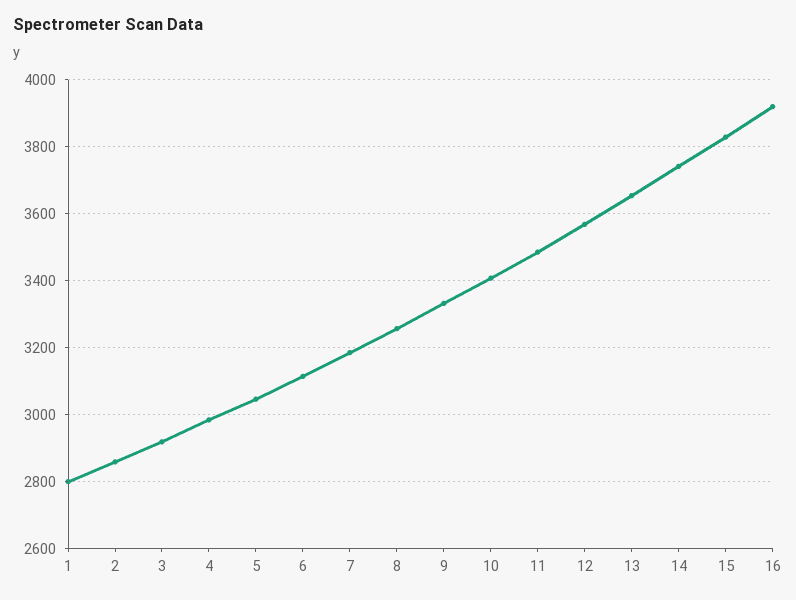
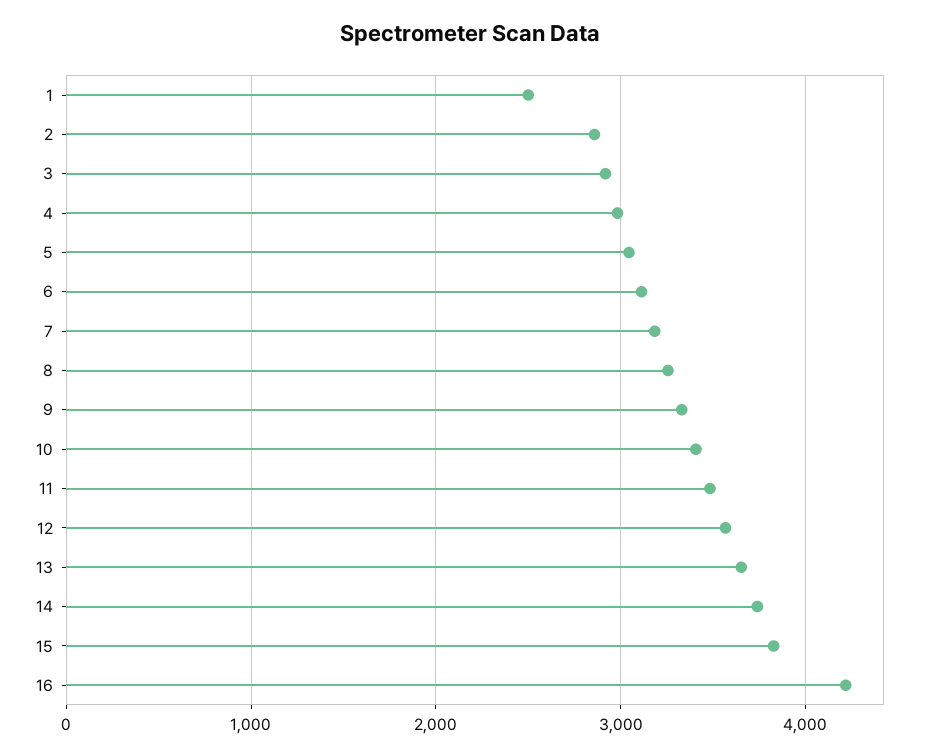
  {
-   "1": 2800,
+   "1": 2500,
    "2": 2860,
    "3": 2920,
    "4": 2980,
    "5": 3040,
    "6": 3120,
    "7": 3180,
    "8": 3260,
    "9": 3340,
    "10": 3400,
    "11": 3480,
    "12": 3560,
    "13": 3660,
    "14": 3740,
    "15": 3820,
-   "16": 3920
+   "16": 4200
  }

